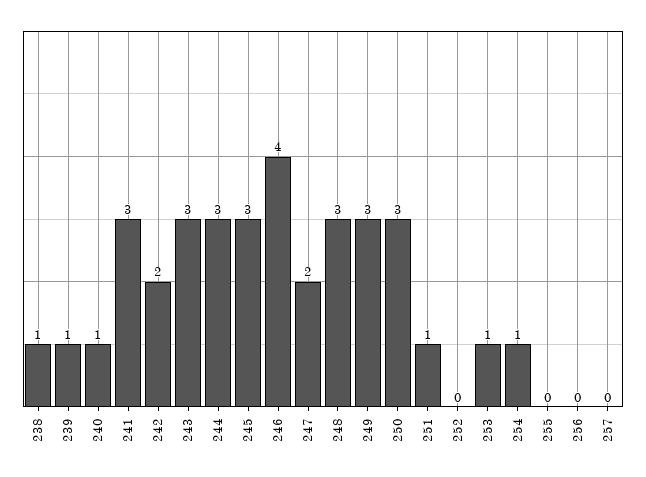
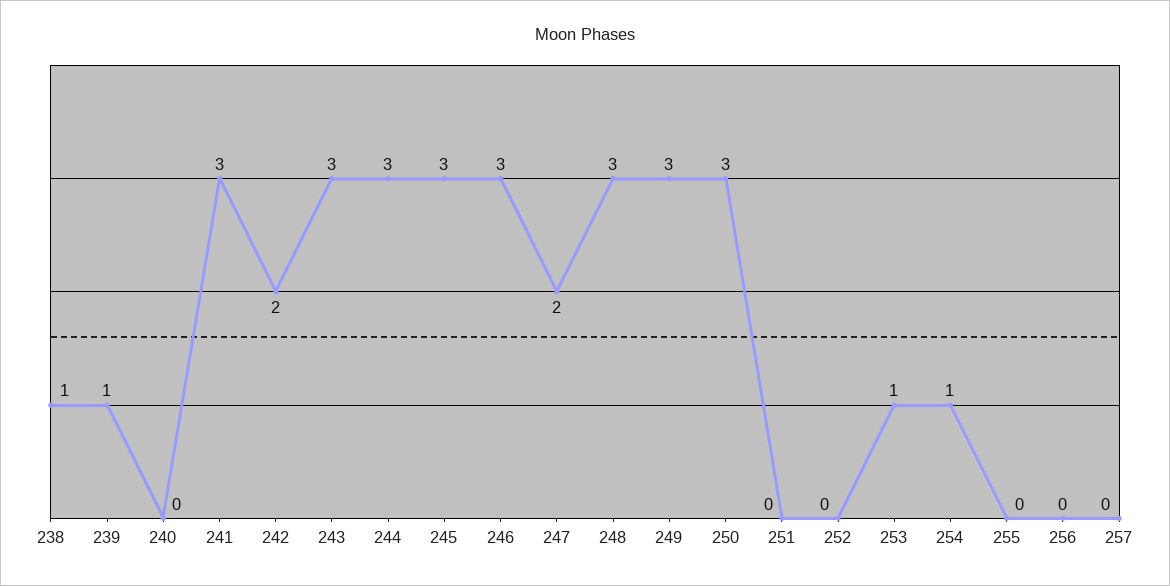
  {
    "238": 1,
    "239": 1,
-   "240": 1,
+   "240": 0,
    "241": 3,
    "242": 2,
    "243": 3,
    "244": 3,
    "245": 3,
-   "246": 4,
+   "246": 3,
    "247": 2,
    "248": 3,
    "249": 3,
    "250": 3,
-   "251": 1,
+   "251": 0,
    "252": 0,
    "253": 1,
    "254": 1,
    "255": 0,
    "256": 0,
    "257": 0
  }

